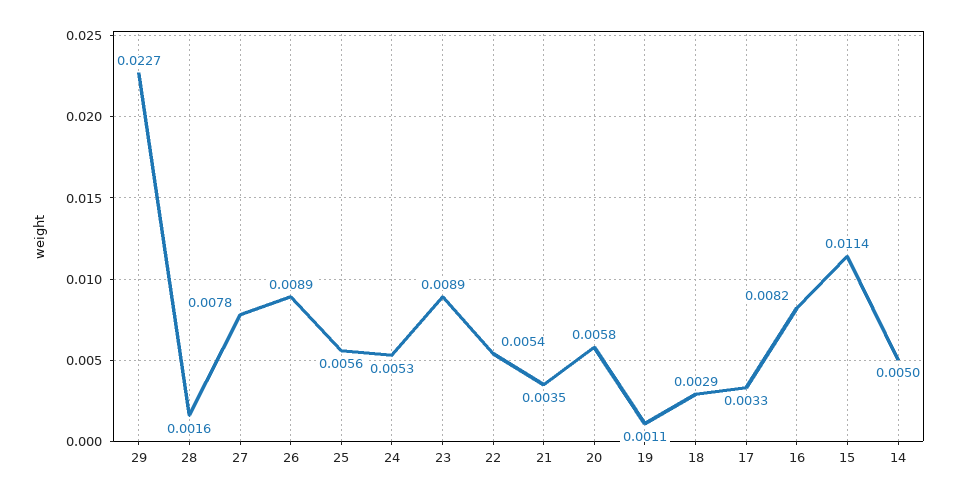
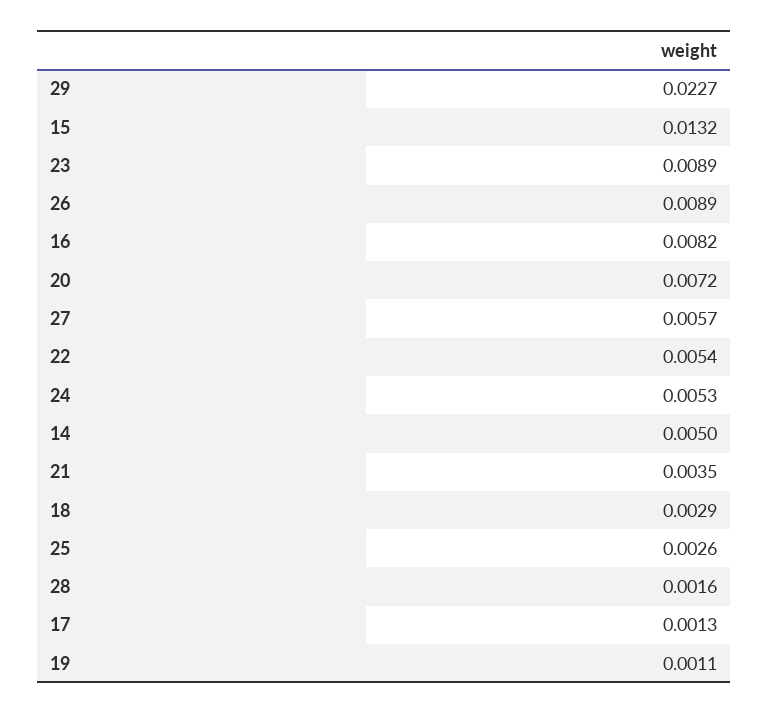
  {
    "29": 0.0227,
    "28": 0.0016,
-   "27": 0.0078,
+   "27": 0.0057,
    "26": 0.0089,
-   "25": 0.0056,
+   "25": 0.0026,
    "24": 0.0053,
    "23": 0.0089,
    "22": 0.0054,
    "21": 0.0035,
-   "20": 0.0058,
+   "20": 0.0072,
    "19": 0.0011,
    "18": 0.0029,
-   "17": 0.0033,
+   "17": 0.0013,
    "16": 0.0082,
-   "15": 0.0114,
+   "15": 0.0132,
    "14": 0.005
  }

